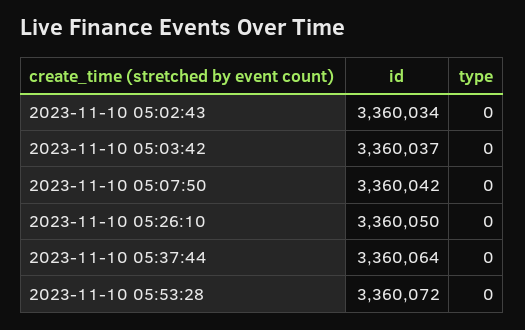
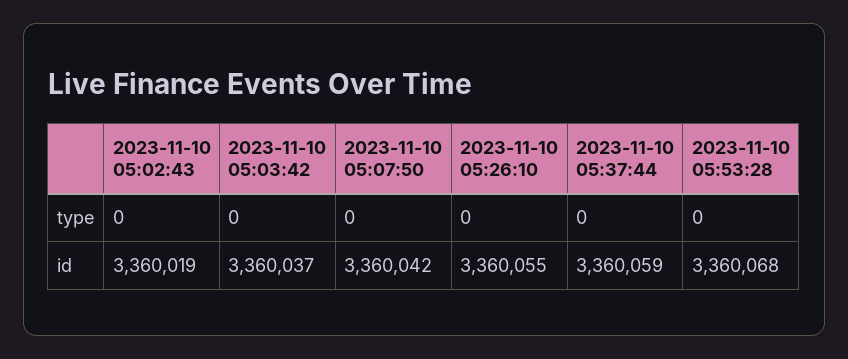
  {
    "id": {
-     "2023-11-10 05:02:43": 3360034,
+     "2023-11-10 05:02:43": 3360019,
      "2023-11-10 05:03:42": 3360037,
      "2023-11-10 05:07:50": 3360042,
-     "2023-11-10 05:26:10": 3360050,
+     "2023-11-10 05:26:10": 3360055,
-     "2023-11-10 05:37:44": 3360064,
+     "2023-11-10 05:37:44": 3360059,
-     "2023-11-10 05:53:28": 3360072
+     "2023-11-10 05:53:28": 3360068
    },
    "type": {
      "2023-11-10 05:02:43": 0,
      "2023-11-10 05:03:42": 0,
      "2023-11-10 05:07:50": 0,
      "2023-11-10 05:26:10": 0,
      "2023-11-10 05:37:44": 0,
      "2023-11-10 05:53:28": 0
    }
  }

